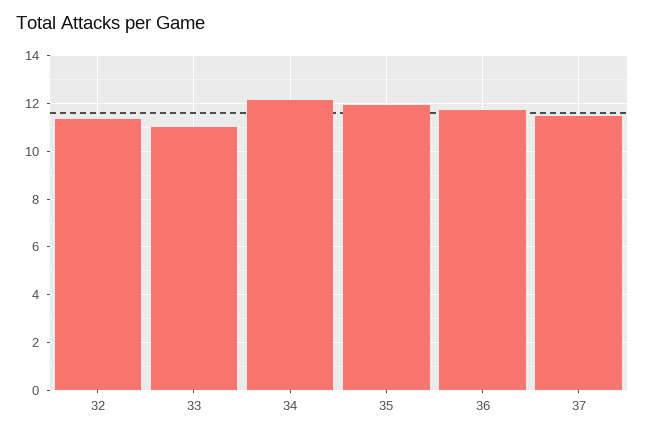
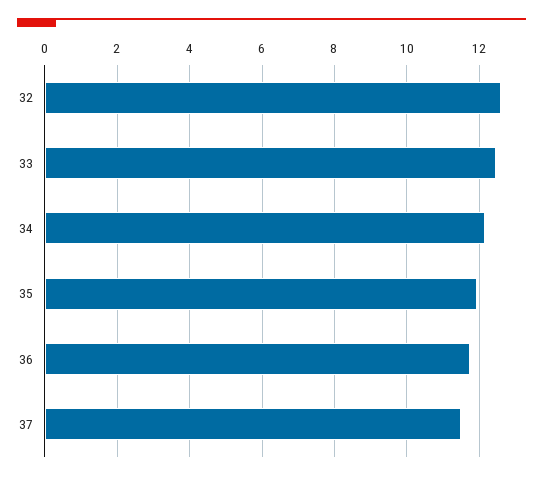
  {
-   "32": 11.5,
+   "32": 12.6,
-   "33": 11,
+   "33": 12.4,
    "34": 12.2,
    "35": 12,
    "36": 11.8,
    "37": 11.4
  }

